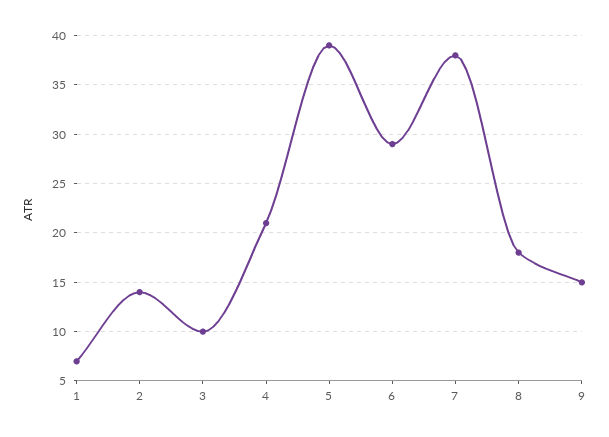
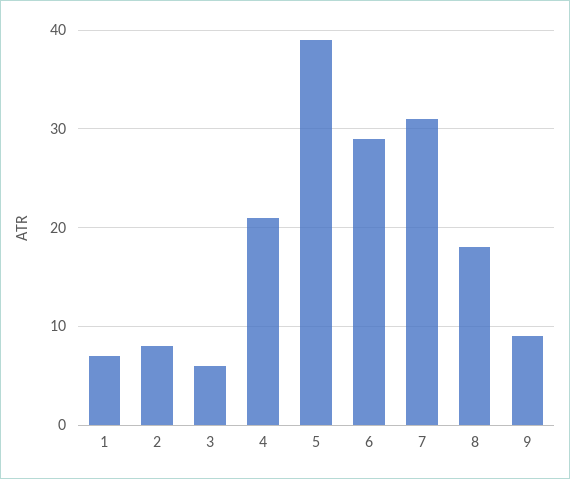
  {
    "1": 7,
-   "2": 14,
+   "2": 8,
-   "3": 10,
+   "3": 6,
    "4": 21,
    "5": 39,
    "6": 29,
-   "7": 38,
+   "7": 31,
    "8": 18,
-   "9": 15
+   "9": 9
  }

